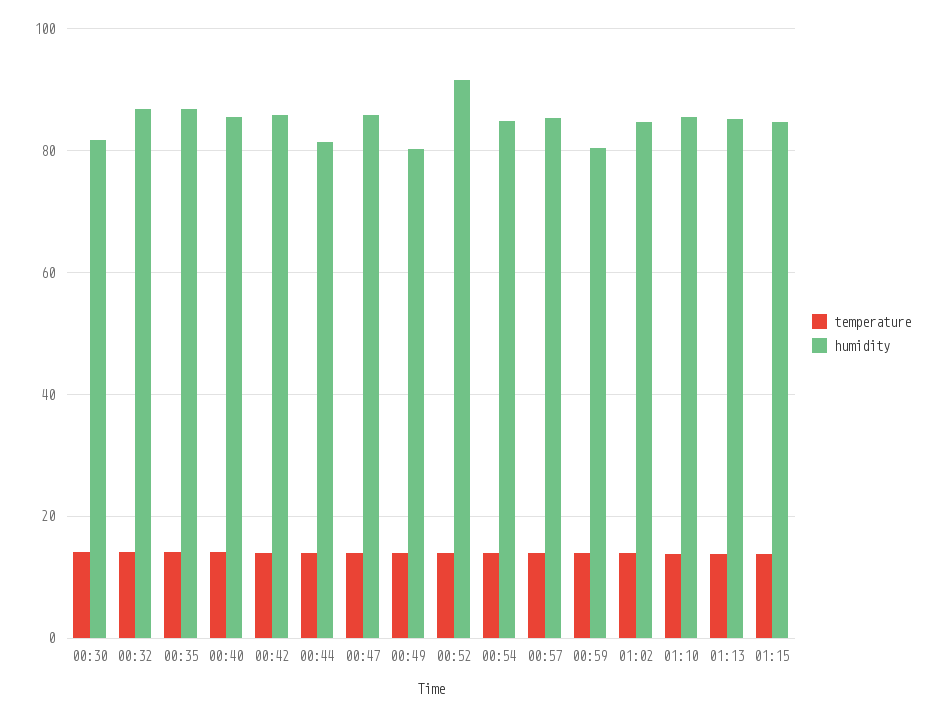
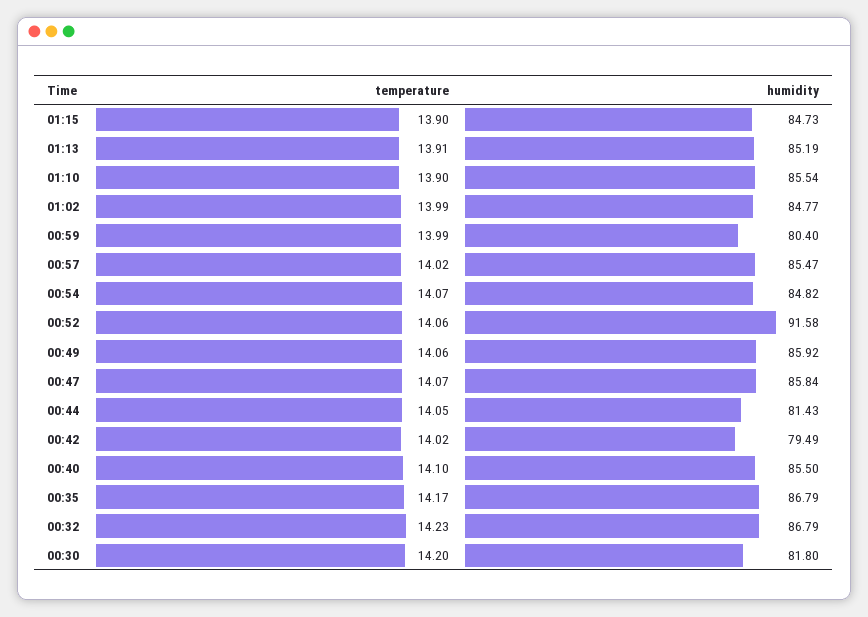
  {
    "temperature": {
      "00:30": 14.2,
      "00:32": 14.23,
      "00:35": 14.17,
      "00:40": 14.1,
      "00:42": 14.02,
      "00:44": 14.05,
      "00:47": 14.07,
      "00:49": 14.06,
      "00:52": 14.06,
      "00:54": 14.07,
      "00:57": 14.02,
      "00:59": 13.99,
      "01:02": 13.99,
      "01:10": 13.9,
      "01:13": 13.91,
      "01:15": 13.9
    },
    "humidity": {
      "00:30": 81.8,
      "00:32": 86.79,
      "00:35": 86.79,
      "00:40": 85.5,
-     "00:42": 86,
+     "00:42": 79.49,
      "00:44": 81.43,
      "00:47": 85.84,
-     "00:49": 80,
+     "00:49": 85.92,
      "00:52": 91.58,
      "00:54": 84.82,
      "00:57": 85.47,
      "00:59": 80.4,
      "01:02": 84.77,
      "01:10": 85.54,
      "01:13": 85.19,
      "01:15": 84.73
    }
  }

